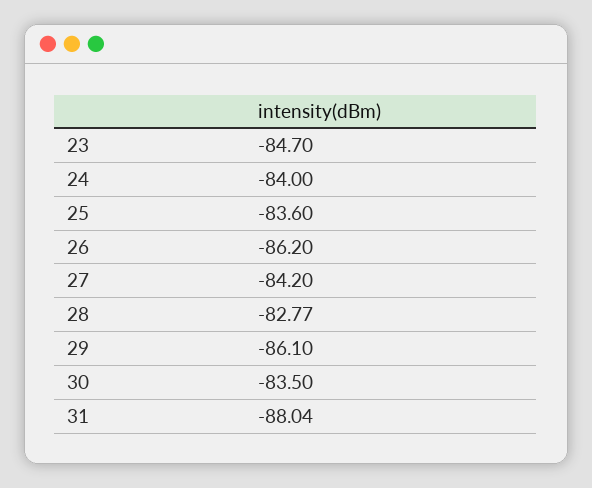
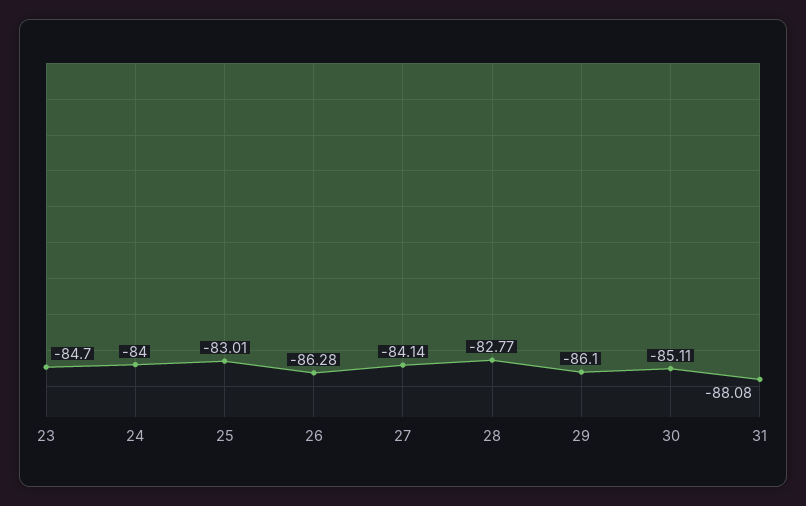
  {
    "23": -84.7,
    "24": -84,
-   "25": -83.6,
+   "25": -83.01,
-   "26": -86.2,
+   "26": -86.28,
-   "27": -84.2,
+   "27": -84.14,
    "28": -82.77,
    "29": -86.1,
-   "30": -83.5,
+   "30": -85.11,
-   "31": -88.04
+   "31": -88.08
  }

